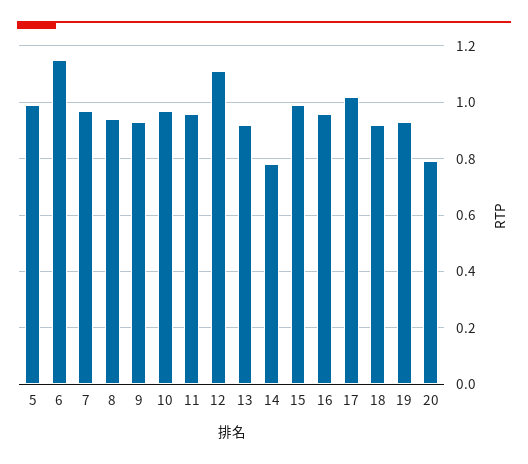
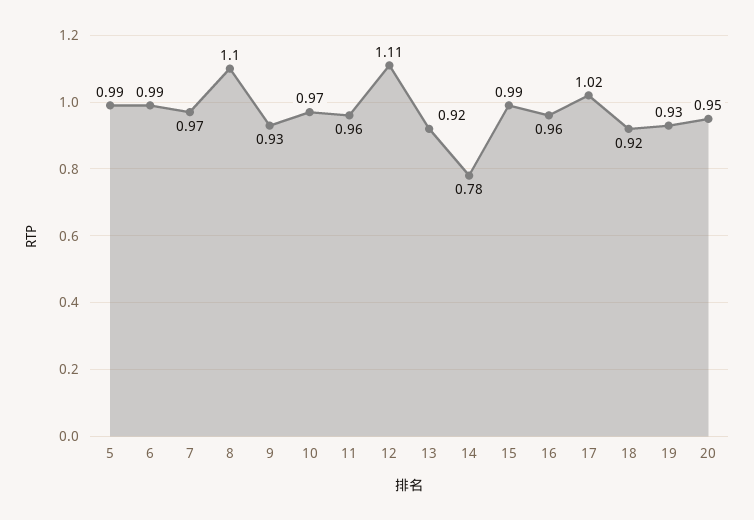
  {
    "5": 0.99,
-   "6": 1.15,
+   "6": 0.99,
    "7": 0.97,
-   "8": 0.95,
+   "8": 1.1,
    "9": 0.93,
    "10": 0.97,
    "11": 0.96,
    "12": 1.11,
    "13": 0.92,
    "14": 0.78,
    "15": 0.99,
    "16": 0.96,
    "17": 1.02,
    "18": 0.92,
    "19": 0.93,
-   "20": 0.8
+   "20": 0.95
  }

